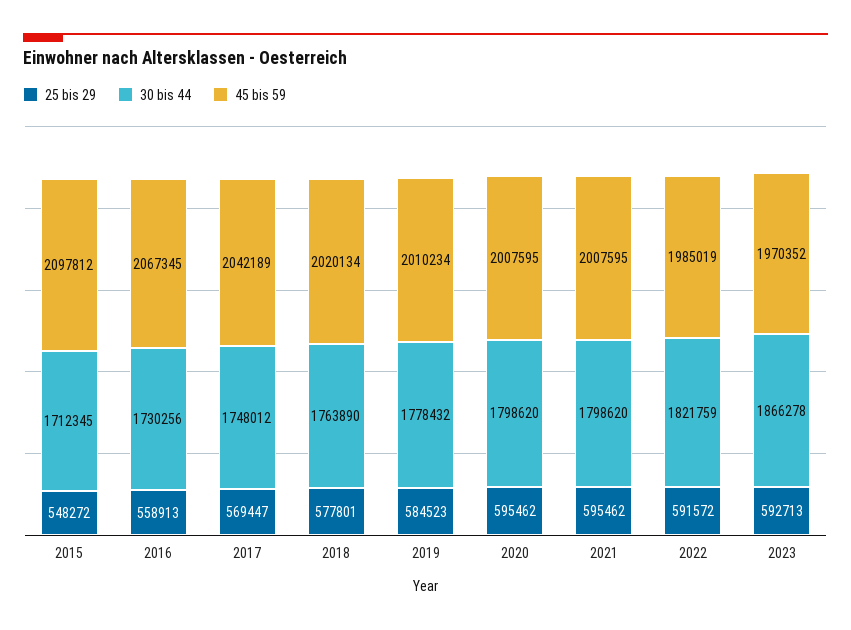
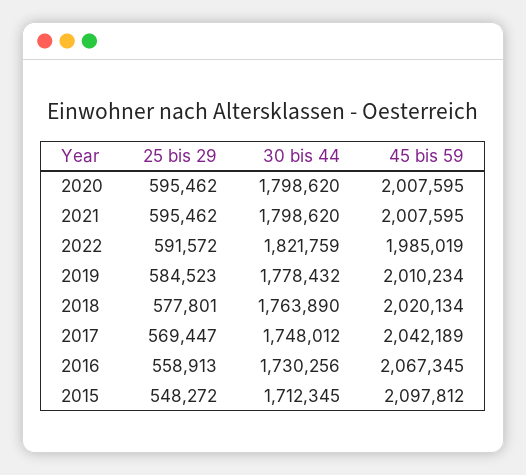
  {
    "25 bis 29": {
      "2015": 548272,
      "2016": 558913,
      "2017": 569447,
      "2018": 577801,
      "2019": 584523,
      "2020": 595462,
      "2021": 595462,
-     "2022": 591572,
+     "2022": 591572
-     "2023": 592713
    },
    "30 bis 44": {
      "2015": 1712345,
      "2016": 1730256,
      "2017": 1748012,
      "2018": 1763890,
      "2019": 1778432,
      "2020": 1798620,
      "2021": 1798620,
-     "2022": 1821759,
+     "2022": 1821759
-     "2023": 1866278
    },
    "45 bis 59": {
      "2015": 2097812,
      "2016": 2067345,
      "2017": 2042189,
      "2018": 2020134,
      "2019": 2010234,
      "2020": 2007595,
      "2021": 2007595,
-     "2022": 1985019,
+     "2022": 1985019
-     "2023": 1970352
    }
  }

